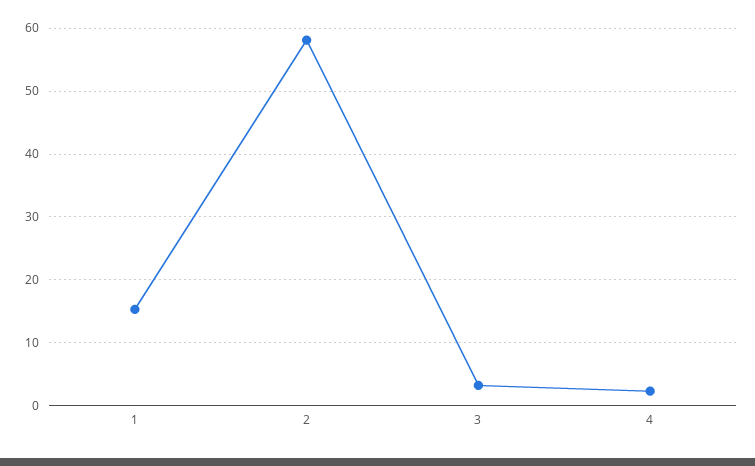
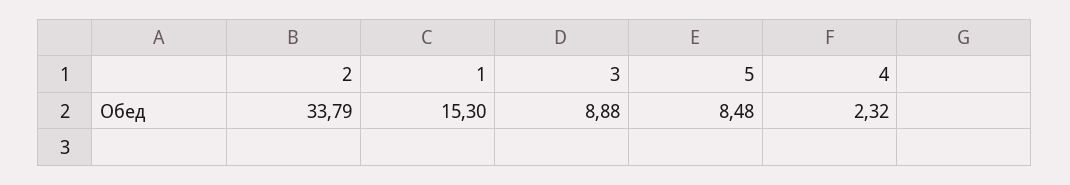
  {
    "1": 15.3,
-   "2": 58,
+   "2": 33.79,
-   "3": 3,
+   "3": 8.88,
-   "4": 2.32
+   "4": 2.32,
+   "5": 8.48
  }

